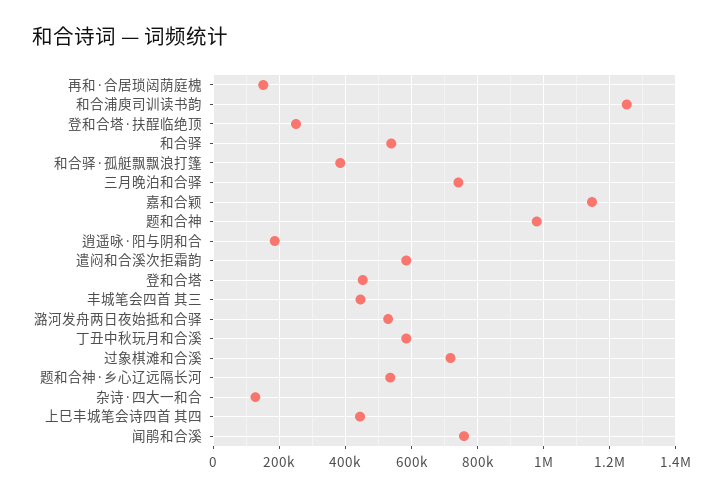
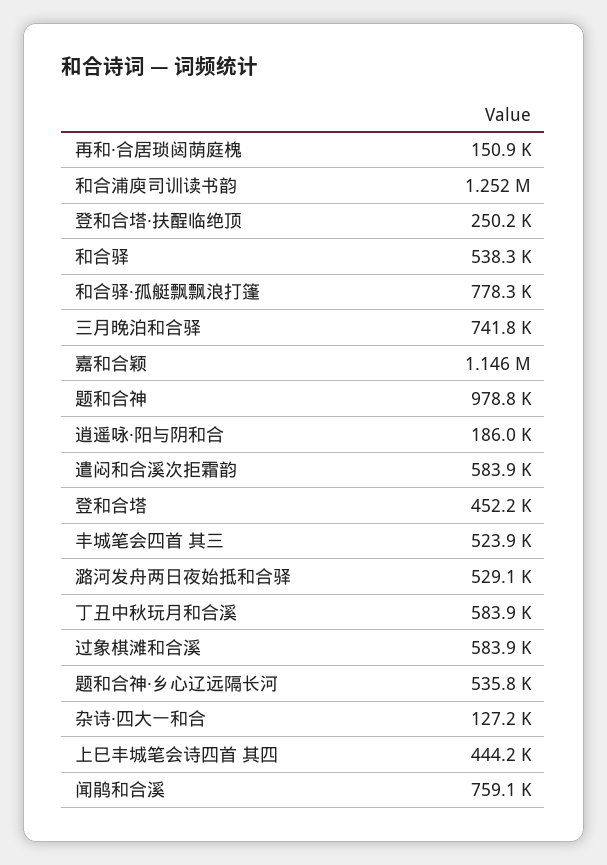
  {
    "再和·合居琐闼荫庭槐": 150900,
    "和合浦庾司训读书韵": 1252000,
    "登和合塔·扶酲临绝顶": 250200,
    "和合驿": 538300,
-   "和合驿·孤艇飘飘浪打篷": 380000,
+   "和合驿·孤艇飘飘浪打篷": 778300,
    "三月晚泊和合驿": 741800,
    "嘉和合颖": 1146000,
    "题和合神": 978800,
    "逍遥咏·阳与阴和合": 186000,
    "遣闷和合溪次拒霜韵": 583900,
    "登和合塔": 452200,
-   "丰城笔会四首 其三": 440000,
+   "丰城笔会四首 其三": 523900,
    "潞河发舟两日夜始抵和合驿": 529100,
    "丁丑中秋玩月和合溪": 583900,
-   "过象棋滩和合溪": 720000,
+   "过象棋滩和合溪": 583900,
    "题和合神·乡心辽远隔长河": 535800,
    "杂诗·四大一和合": 127200,
    "上巳丰城笔会诗四首 其四": 444200,
    "闻鹃和合溪": 759100
  }

